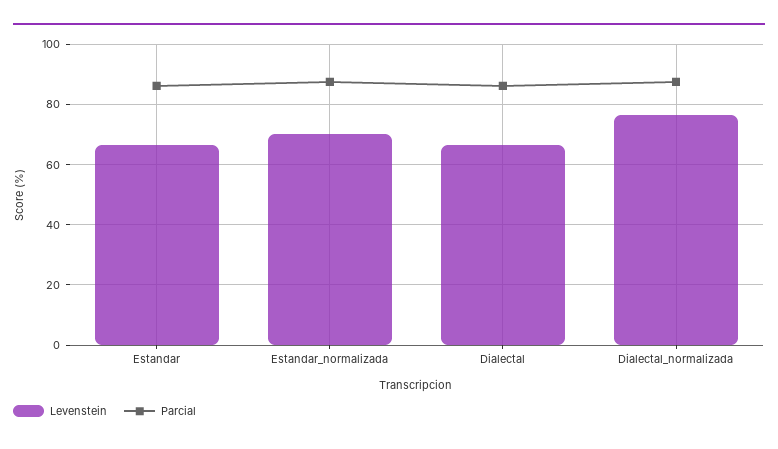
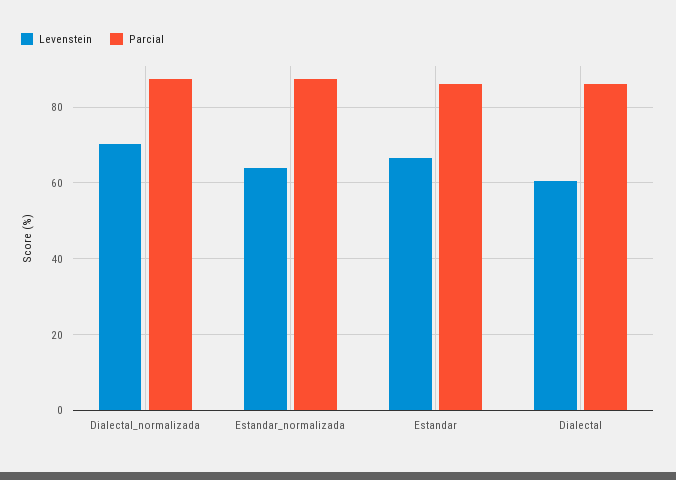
  {
    "Levenstein": {
      "Estandar": 66,
-     "Estandar_normalizada": 70,
+     "Estandar_normalizada": 64,
-     "Dialectal": 66,
+     "Dialectal": 60,
-     "Dialectal_normalizada": 76
+     "Dialectal_normalizada": 70
    },
    "Parcial": {
      "Estandar": 86,
      "Estandar_normalizada": 88,
      "Dialectal": 86,
      "Dialectal_normalizada": 88
    }
  }

